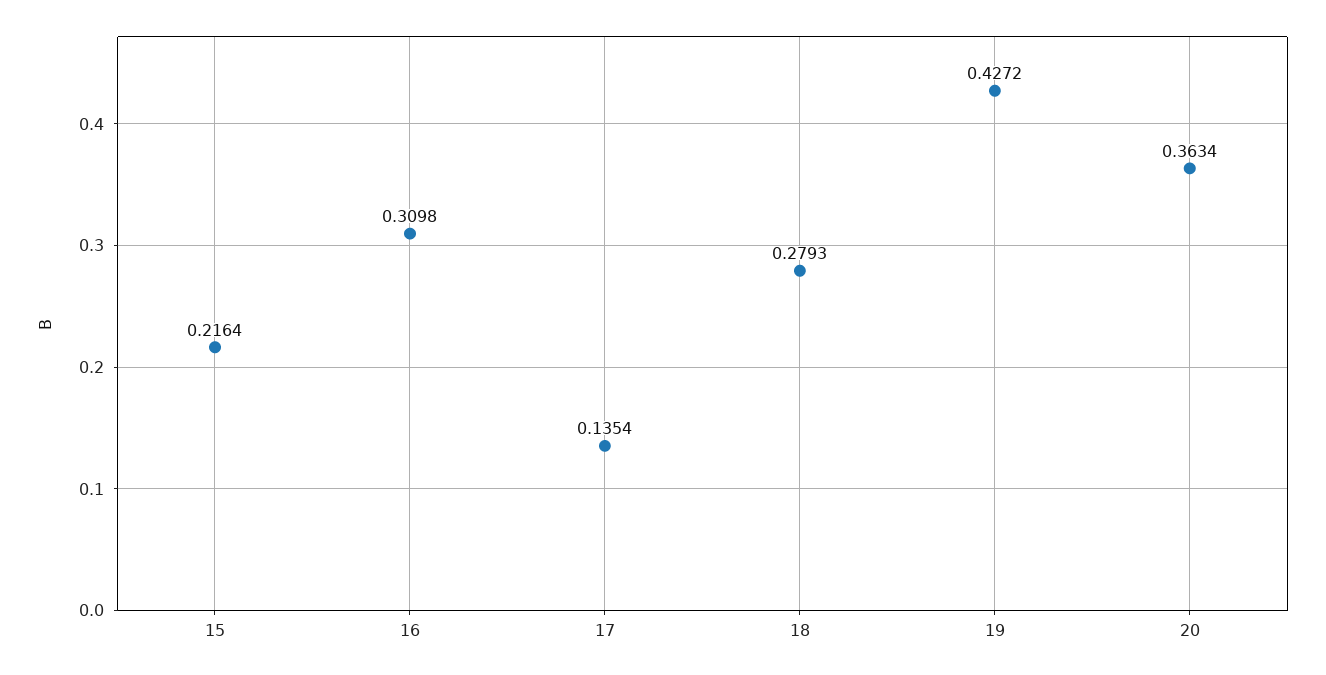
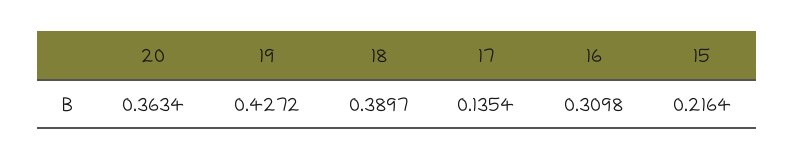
  {
    "15": 0.2164,
    "16": 0.3098,
    "17": 0.1354,
-   "18": 0.2793,
+   "18": 0.3897,
    "19": 0.4272,
    "20": 0.3634
  }

